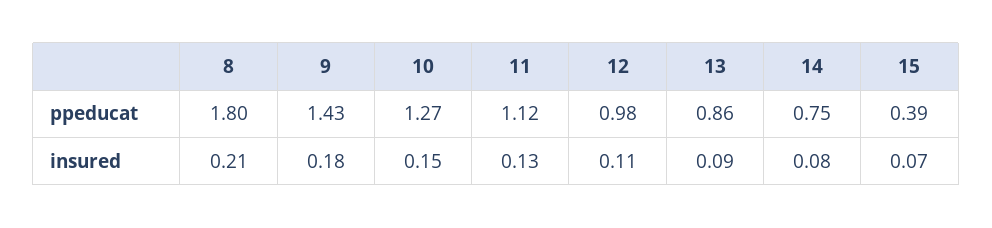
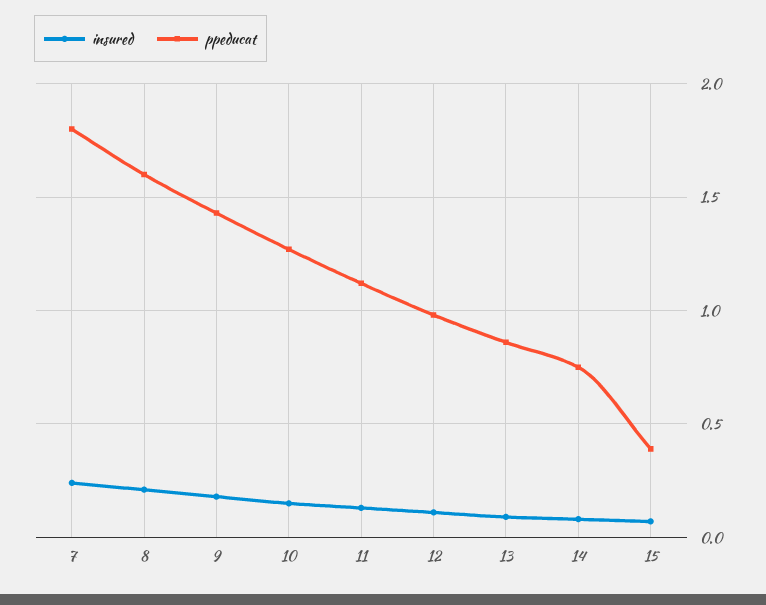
  {
    "ppeducat": {
-     "8": 1.8,
+     "8": 1.6,
      "9": 1.43,
      "10": 1.27,
      "11": 1.12,
      "12": 0.98,
      "13": 0.86,
      "14": 0.75,
-     "15": 0.39
+     "15": 0.39,
+     "7": 1.8
    },
    "insured": {
      "8": 0.21,
      "9": 0.18,
      "10": 0.15,
      "11": 0.13,
      "12": 0.11,
      "13": 0.09,
      "14": 0.08,
-     "15": 0.07
+     "15": 0.07,
+     "7": 0.25
    }
  }

